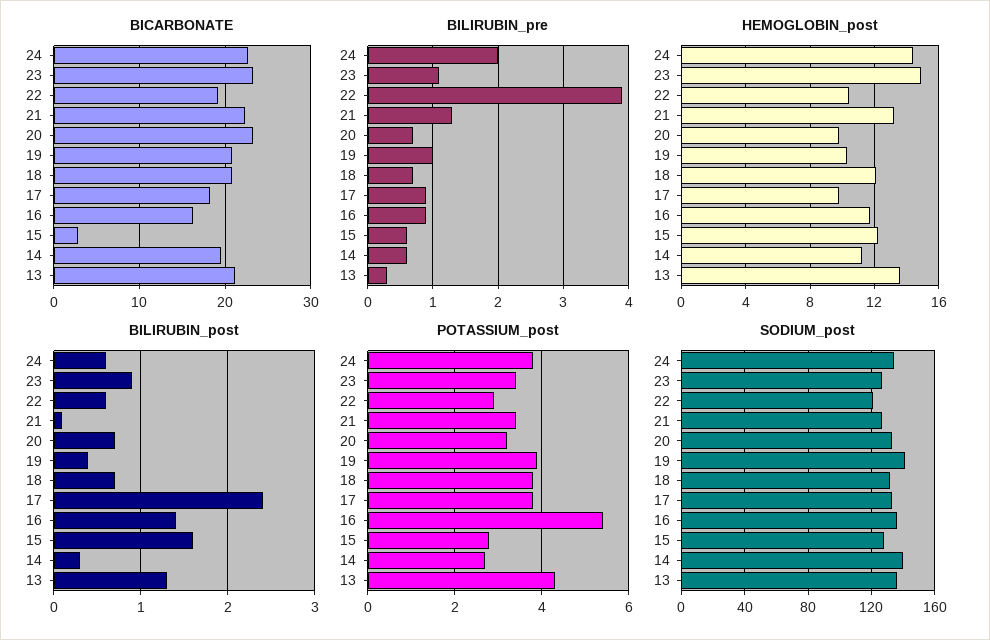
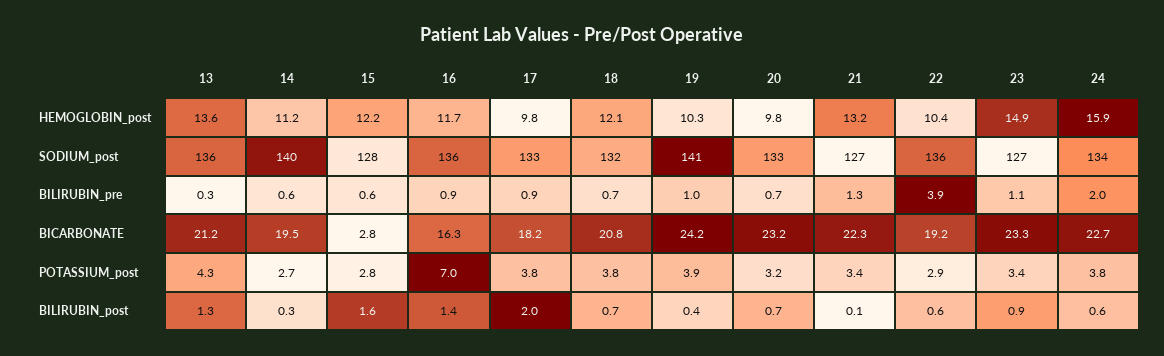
  {
    "BICARBONATE": {
      "24": 22.7,
      "23": 23.3,
      "22": 19.2,
      "21": 22.3,
      "20": 23.2,
-     "19": 21,
+     "19": 24.2,
      "18": 20.8,
      "17": 18.2,
      "16": 16.3,
      "15": 2.8,
      "14": 19.5,
      "13": 21.2
    },
    "BILIRUBIN_pre": {
      "24": 2,
      "23": 1.1,
      "22": 3.9,
      "21": 1.3,
      "20": 0.7,
      "19": 1,
      "18": 0.7,
      "17": 0.9,
      "16": 0.9,
      "15": 0.6,
      "14": 0.6,
      "13": 0.3
    },
    "HEMOGLOBIN_post": {
-     "24": 14.5,
+     "24": 15.9,
      "23": 14.9,
      "22": 10.4,
      "21": 13.2,
      "20": 9.8,
      "19": 10.3,
      "18": 12.1,
      "17": 9.8,
      "16": 11.7,
      "15": 12.2,
      "14": 11.2,
      "13": 13.6
    },
    "BILIRUBIN_post": {
      "24": 0.6,
      "23": 0.9,
      "22": 0.6,
      "21": 0.1,
      "20": 0.7,
      "19": 0.4,
      "18": 0.7,
-     "17": 2.4,
+     "17": 2,
      "16": 1.4,
      "15": 1.6,
      "14": 0.3,
      "13": 1.3
    },
    "POTASSIUM_post": {
      "24": 3.8,
      "23": 3.4,
      "22": 2.9,
      "21": 3.4,
      "20": 3.2,
      "19": 3.9,
      "18": 3.8,
      "17": 3.8,
-     "16": 5.5,
+     "16": 7,
      "15": 2.8,
      "14": 2.7,
      "13": 4.3
    },
    "SODIUM_post": {
      "24": 134,
      "23": 127,
-     "22": 120,
+     "22": 136,
      "21": 127,
      "20": 133,
      "19": 141,
      "18": 132,
      "17": 133,
      "16": 136,
      "15": 128,
      "14": 140,
      "13": 136
    }
  }

